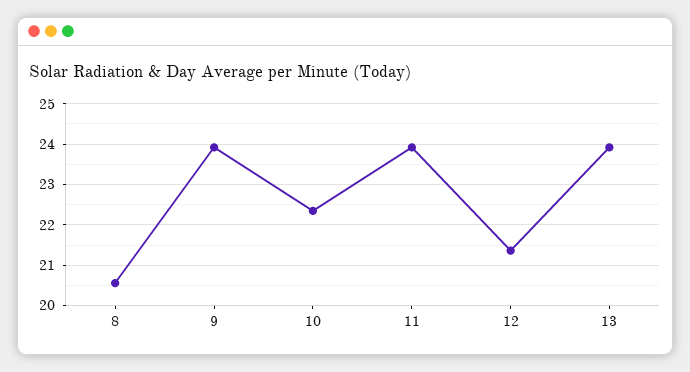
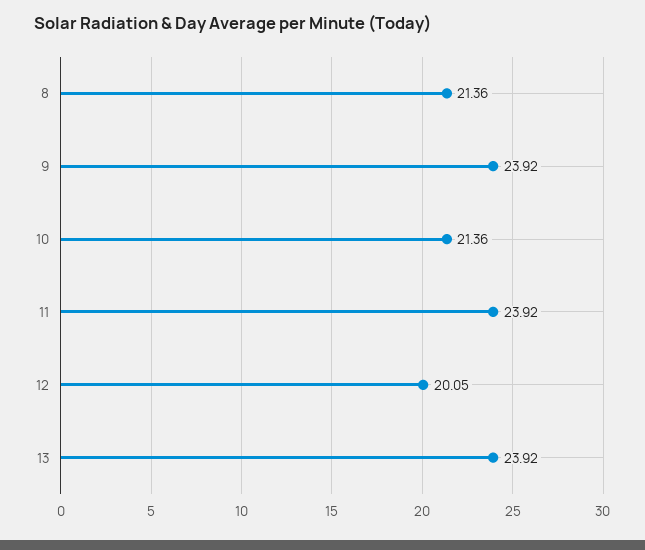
  {
-   "8": 20.6,
+   "8": 21.36,
    "9": 23.92,
-   "10": 22.4,
+   "10": 21.36,
    "11": 23.92,
-   "12": 21.4,
+   "12": 20.05,
    "13": 23.92
  }

